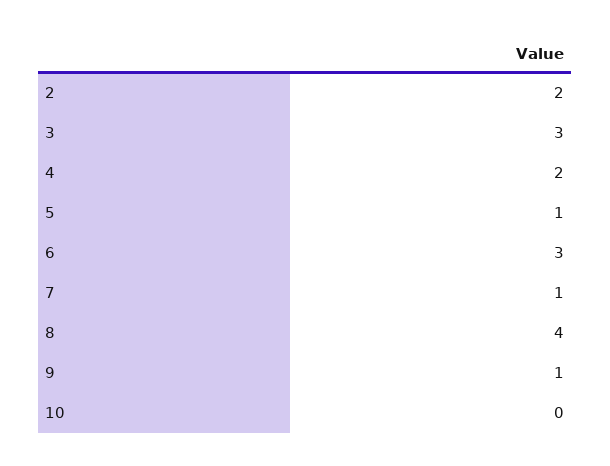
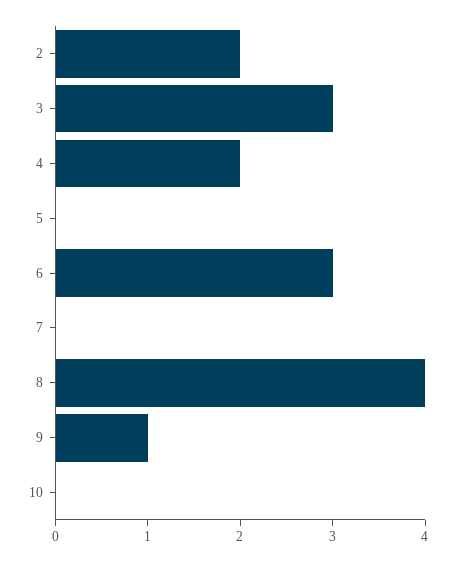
  {
    "2": 2,
    "3": 3,
    "4": 2,
-   "5": 1,
+   "5": 0,
    "6": 3,
-   "7": 1,
+   "7": 0,
    "8": 4,
    "9": 1,
    "10": 0
  }

